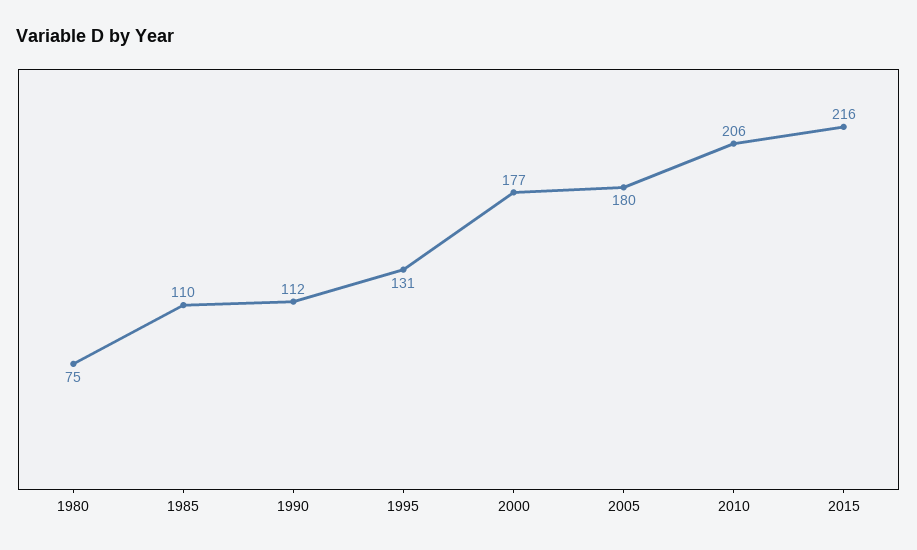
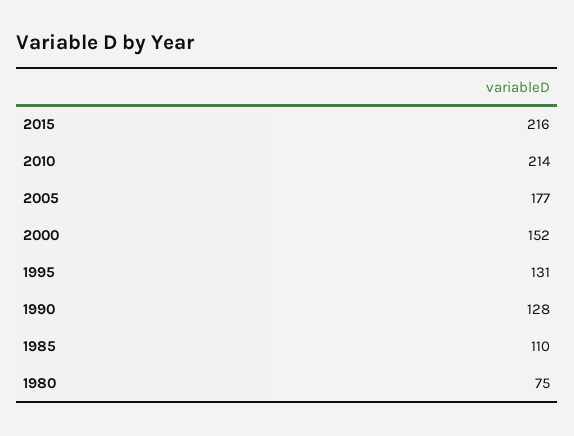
  {
    "1980": 75,
    "1985": 110,
-   "1990": 112,
+   "1990": 128,
    "1995": 131,
-   "2000": 177,
+   "2000": 152,
-   "2005": 180,
+   "2005": 177,
-   "2010": 206,
+   "2010": 214,
    "2015": 216
  }

